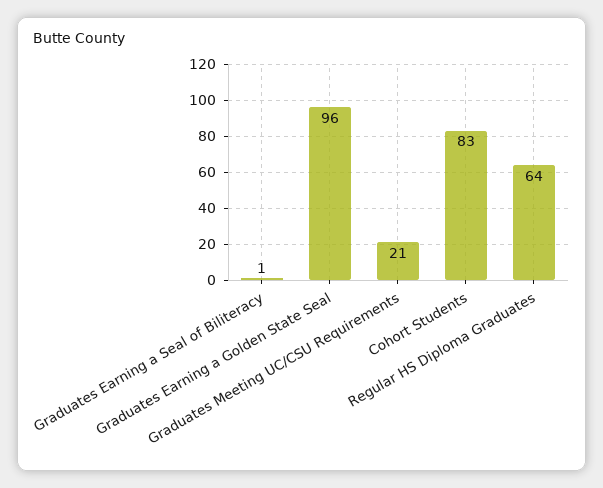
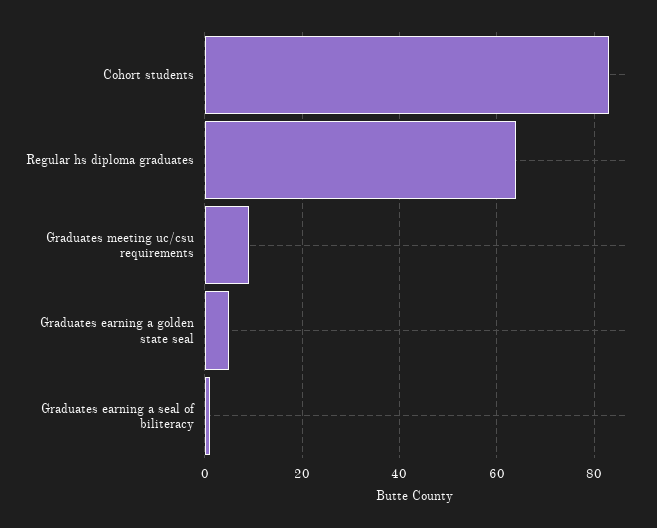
  {
    "Graduates Earning a Seal of Biliteracy": 1,
-   "Graduates Earning a Golden State Seal": 96,
+   "Graduates Earning a Golden State Seal": 5,
-   "Graduates Meeting UC/CSU Requirements": 21,
+   "Graduates Meeting UC/CSU Requirements": 10,
    "Cohort Students": 83,
    "Regular HS Diploma Graduates": 64
  }

